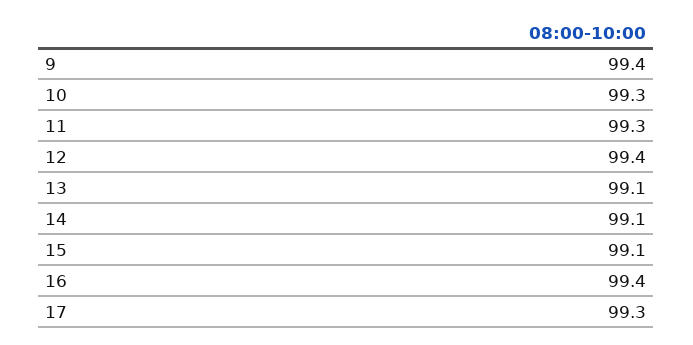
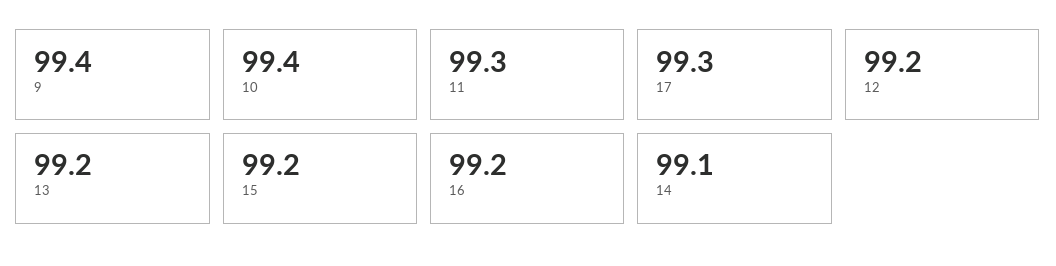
  {
    "9": 99.4,
-   "10": 99.3,
+   "10": 99.4,
    "11": 99.3,
-   "12": 99.4,
+   "12": 99.2,
-   "13": 99.1,
+   "13": 99.2,
    "14": 99.1,
-   "15": 99.1,
+   "15": 99.2,
-   "16": 99.4,
+   "16": 99.2,
    "17": 99.3
  }

